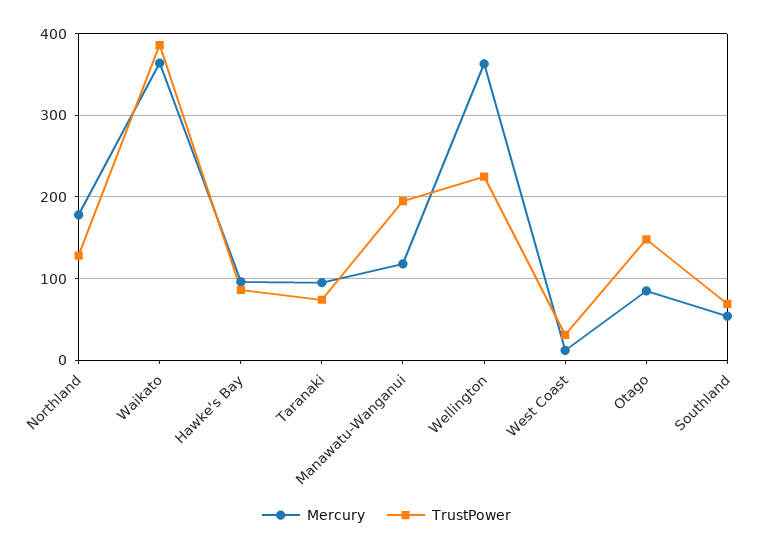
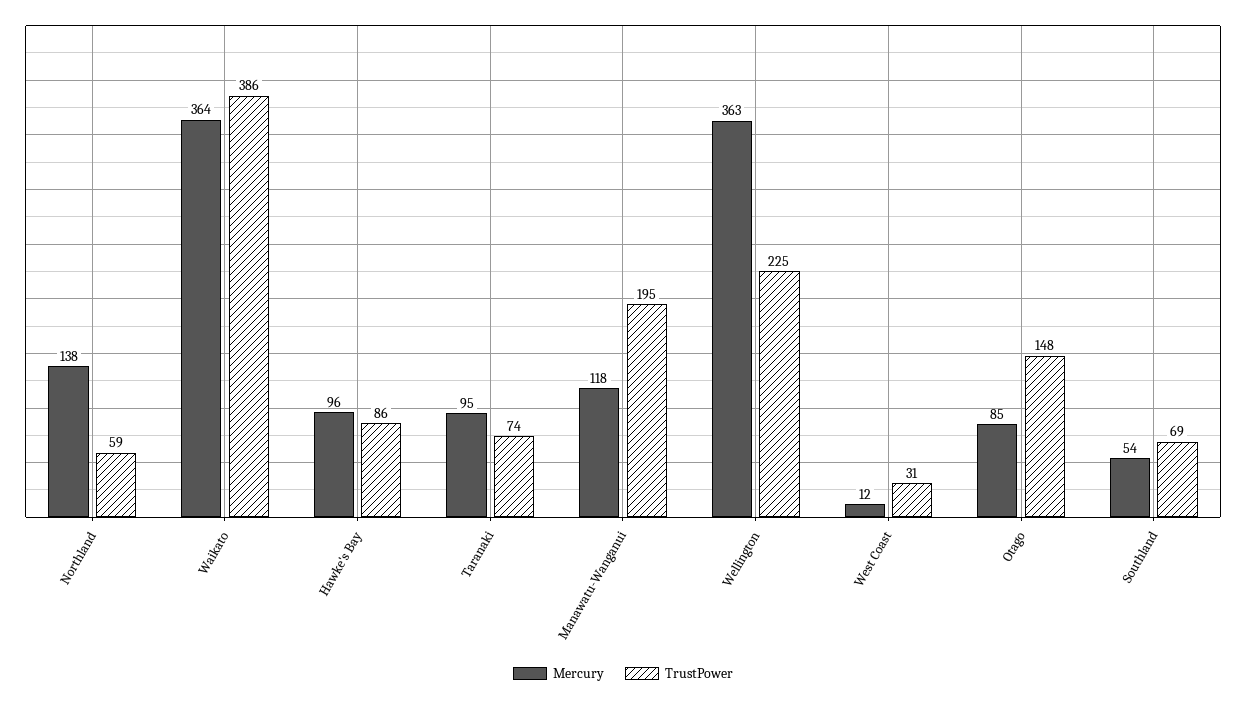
  {
    "Mercury": {
-     "Northland": 180,
+     "Northland": 138,
      "Waikato": 364,
      "Hawke's Bay": 96,
      "Taranaki": 95,
      "Manawatu-Wanganui": 118,
      "Wellington": 363,
      "West Coast": 12,
      "Otago": 85,
      "Southland": 54
    },
    "TrustPower": {
-     "Northland": 130,
+     "Northland": 59,
      "Waikato": 386,
      "Hawke's Bay": 86,
      "Taranaki": 74,
      "Manawatu-Wanganui": 195,
      "Wellington": 225,
      "West Coast": 31,
      "Otago": 148,
      "Southland": 69
    }
  }

